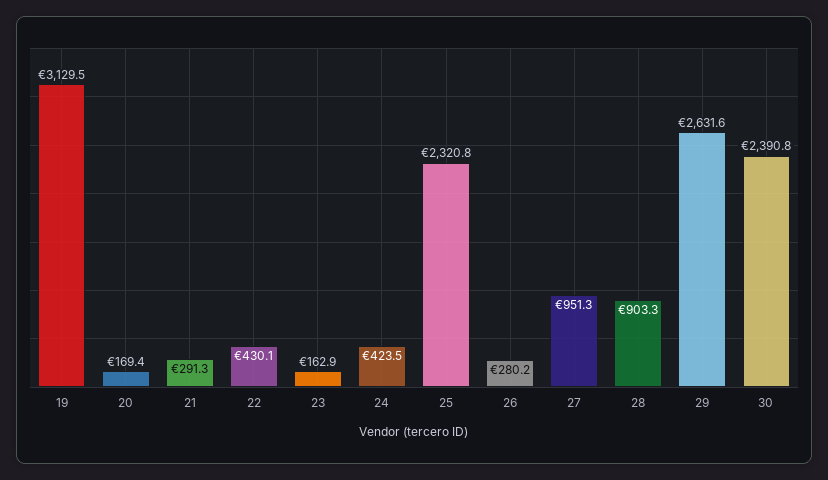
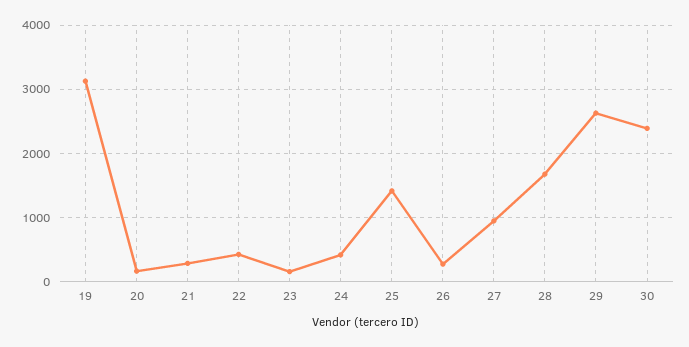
  {
    "19": 3129.5,
    "20": 169.4,
    "21": 291.3,
    "22": 430.1,
    "23": 162.9,
    "24": 423.5,
-   "25": 2320.8,
+   "25": 1400,
    "26": 280.2,
    "27": 951.3,
-   "28": 903.3,
+   "28": 1700,
    "29": 2631.6,
    "30": 2390.8
  }

